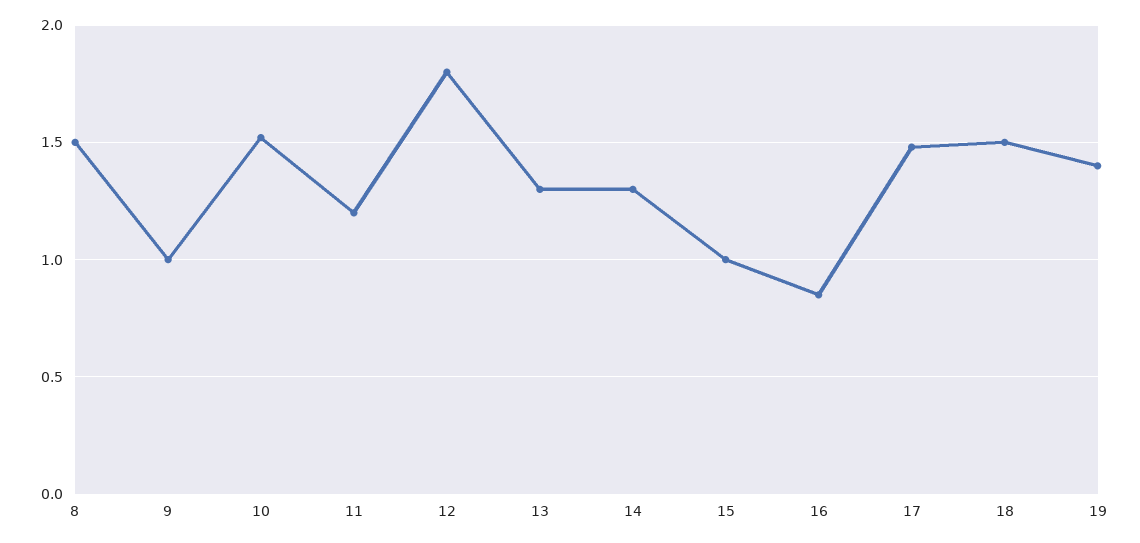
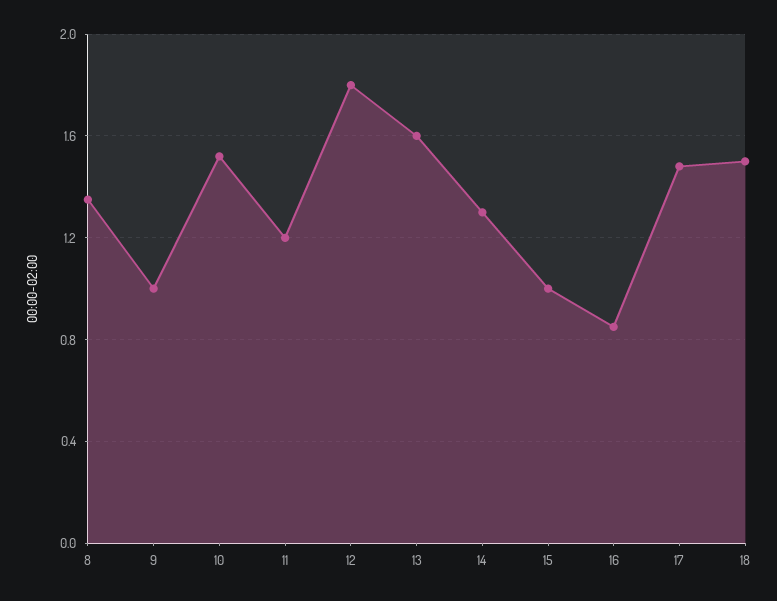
  {
-   "8": 1.5,
+   "8": 1.35,
    "9": 1,
    "10": 1.5,
    "11": 1.2,
    "12": 1.8,
-   "13": 1.3,
+   "13": 1.6,
    "14": 1.3,
    "15": 1,
    "16": 0.85,
    "17": 1.5,
-   "18": 1.5,
+   "18": 1.5
-   "19": 1.4
  }

